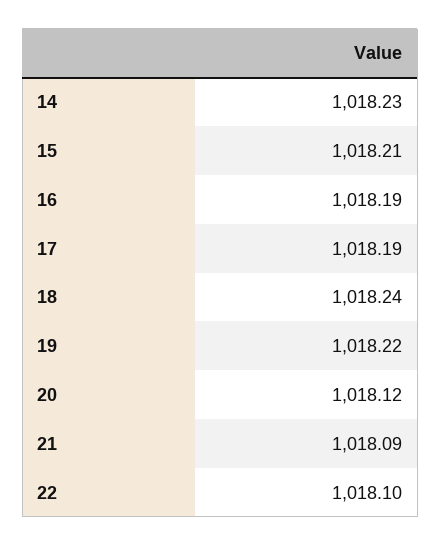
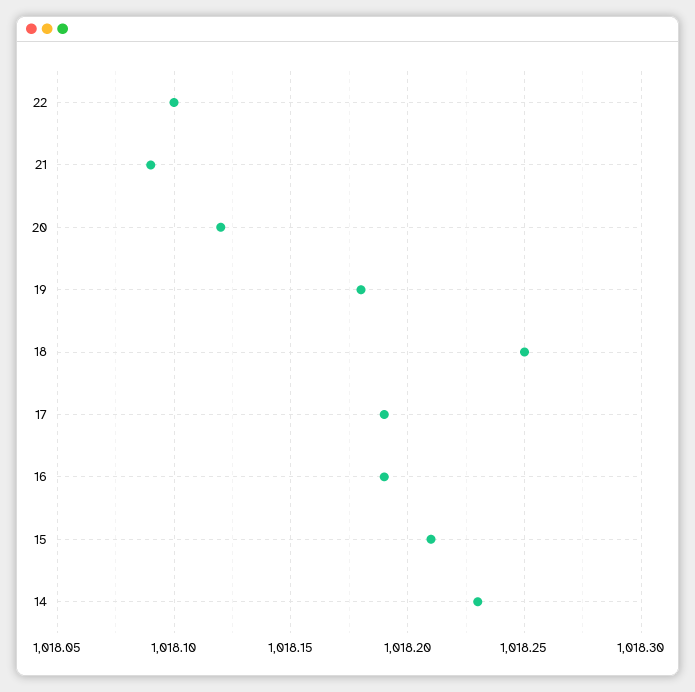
  {
    "14": 1018.23,
    "15": 1018.21,
    "16": 1018.19,
    "17": 1018.19,
-   "18": 1018.24,
+   "18": 1018.25,
-   "19": 1018.22,
+   "19": 1018.18,
    "20": 1018.12,
    "21": 1018.09,
    "22": 1018.1
  }

